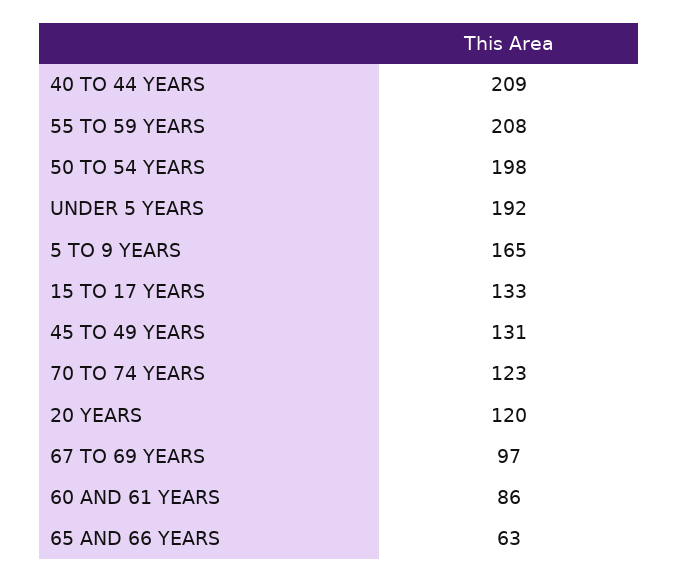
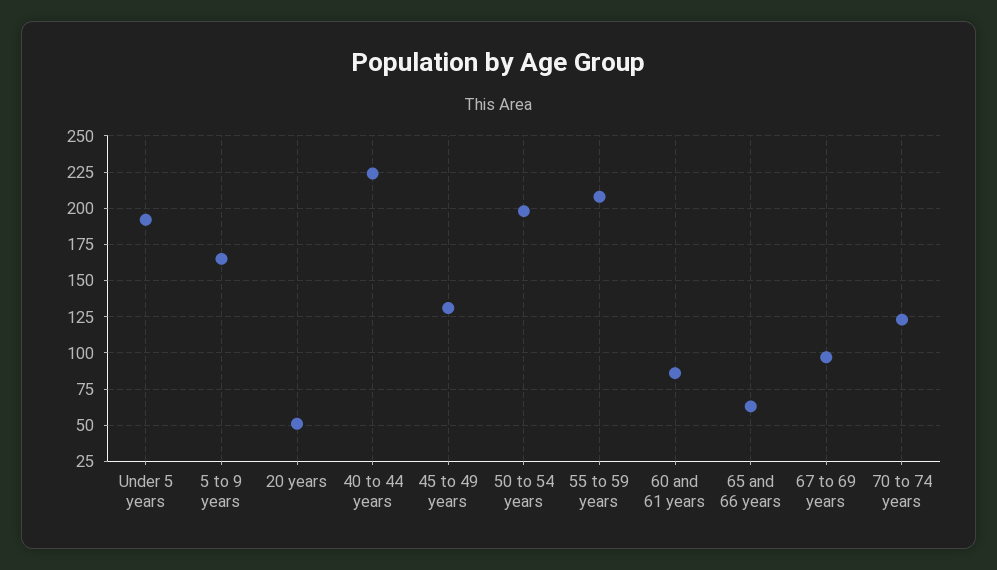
  {
-   "40 TO 44 YEARS": 209,
+   "40 TO 44 YEARS": 225,
    "55 TO 59 YEARS": 208,
    "50 TO 54 YEARS": 198,
    "UNDER 5 YEARS": 192,
    "5 TO 9 YEARS": 165,
-   "15 TO 17 YEARS": 133,
    "45 TO 49 YEARS": 131,
    "70 TO 74 YEARS": 123,
-   "20 YEARS": 120,
+   "20 YEARS": 50,
    "67 TO 69 YEARS": 97,
    "60 AND 61 YEARS": 86,
    "65 AND 66 YEARS": 63
  }

